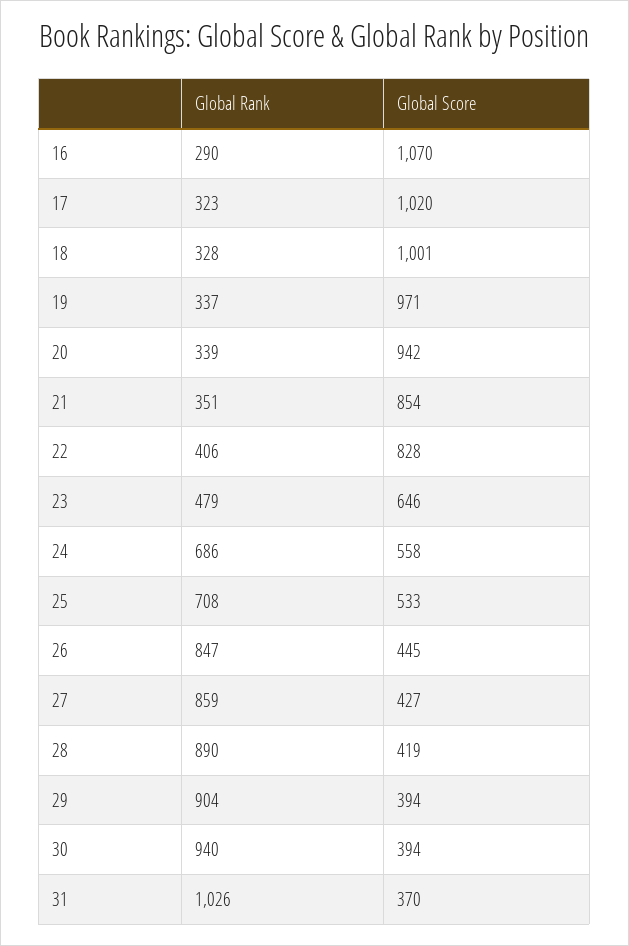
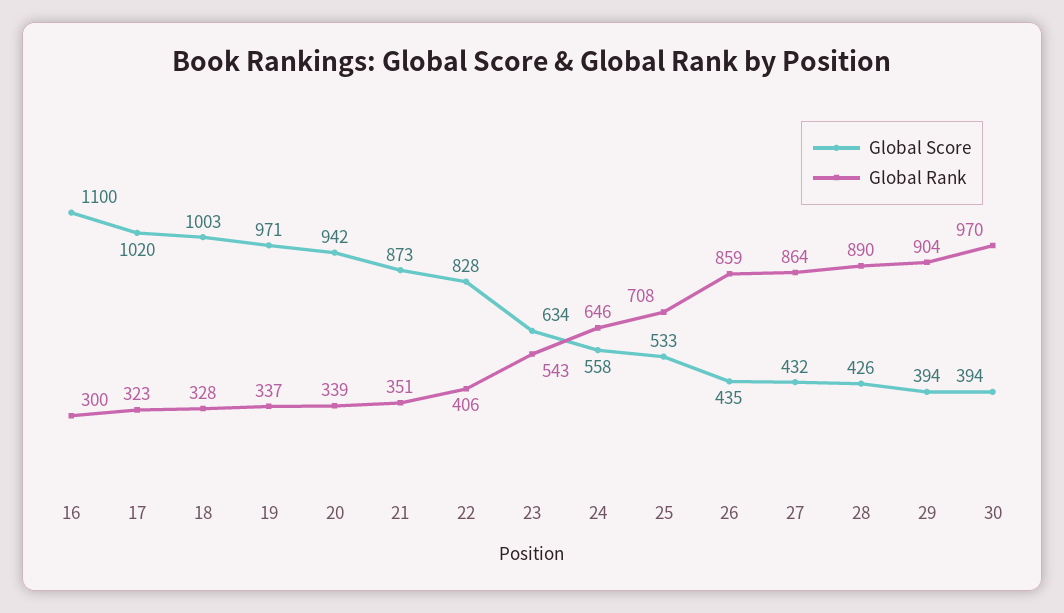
  {
    "Global Rank": {
-     "16": 290,
+     "16": 300,
      "17": 323,
      "18": 328,
      "19": 337,
      "20": 339,
      "21": 351,
      "22": 406,
-     "23": 479,
+     "23": 543,
-     "24": 686,
+     "24": 646,
      "25": 708,
-     "26": 847,
+     "26": 859,
-     "27": 859,
+     "27": 864,
      "28": 890,
      "29": 904,
-     "30": 940,
+     "30": 970
-     "31": 1026
    },
    "Global Score": {
-     "16": 1070,
+     "16": 1100,
      "17": 1020,
-     "18": 1001,
+     "18": 1003,
      "19": 971,
      "20": 942,
-     "21": 854,
+     "21": 873,
      "22": 828,
-     "23": 646,
+     "23": 634,
      "24": 558,
      "25": 533,
-     "26": 445,
+     "26": 435,
-     "27": 427,
+     "27": 432,
-     "28": 419,
+     "28": 426,
      "29": 394,
-     "30": 394,
+     "30": 394
-     "31": 370
    }
  }

